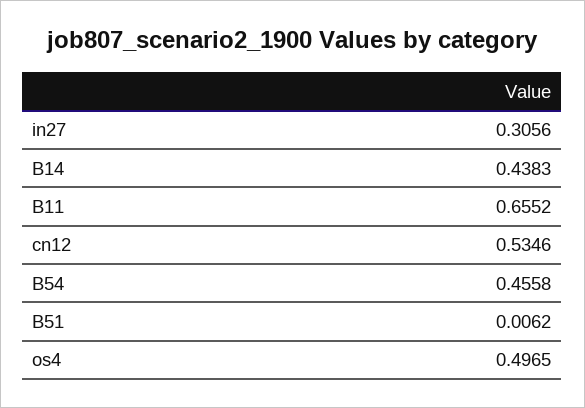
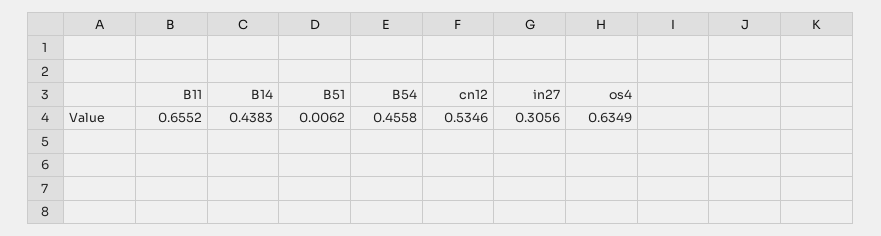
  {
    "in27": 0.3056,
    "B14": 0.4383,
    "B11": 0.6552,
    "cn12": 0.5346,
    "B54": 0.4558,
    "B51": 0.0062,
-   "os4": 0.4965
+   "os4": 0.6349
  }

